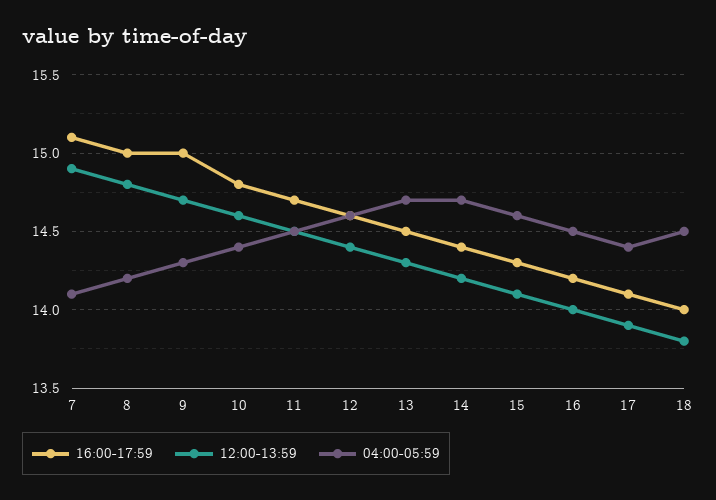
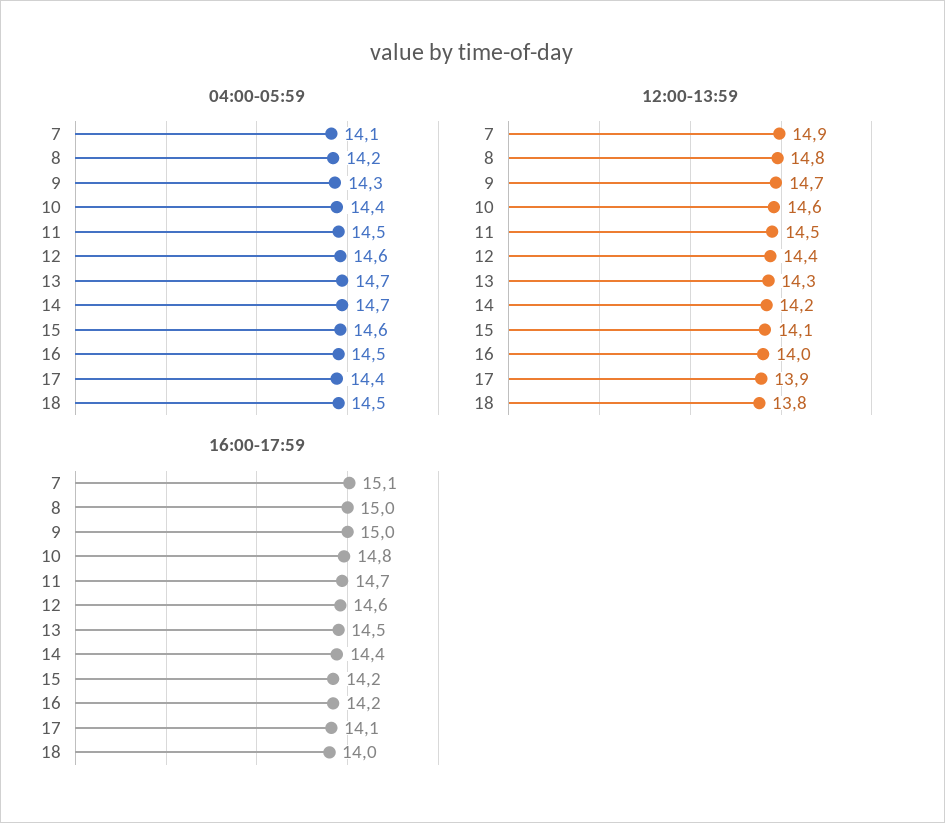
  {
    "16:00-17:59": {
      "7": 15.1,
      "8": 15,
      "9": 15,
      "10": 14.8,
      "11": 14.7,
      "12": 14.6,
      "13": 14.5,
      "14": 14.4,
-     "15": 14.3,
+     "15": 14.2,
      "16": 14.2,
      "17": 14.1,
      "18": 14
    },
    "12:00-13:59": {
      "7": 14.9,
      "8": 14.8,
      "9": 14.7,
      "10": 14.6,
      "11": 14.5,
      "12": 14.4,
      "13": 14.3,
      "14": 14.2,
      "15": 14.1,
      "16": 14,
      "17": 13.9,
      "18": 13.8
    },
    "04:00-05:59": {
      "7": 14.1,
      "8": 14.2,
      "9": 14.3,
      "10": 14.4,
      "11": 14.5,
      "12": 14.6,
      "13": 14.7,
      "14": 14.7,
      "15": 14.6,
      "16": 14.5,
      "17": 14.4,
      "18": 14.5
    }
  }

